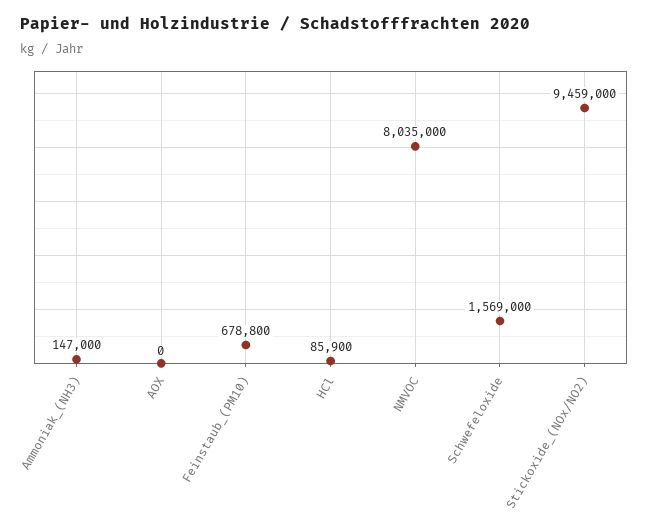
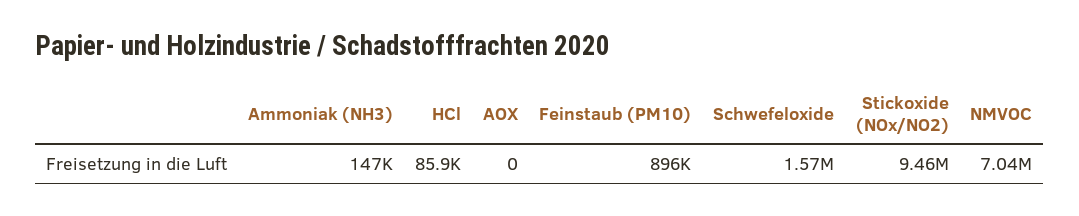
  {
    "Ammoniak_(NH3)": 147000,
    "AOX": 0,
-   "Feinstaub_(PM10)": 678800,
+   "Feinstaub_(PM10)": 896000,
    "HCl": 85900,
-   "NMVOC": 8035000,
+   "NMVOC": 7040000,
    "Schwefeloxide": 1569000,
    "Stickoxide_(NOx/NO2)": 9459000
  }

